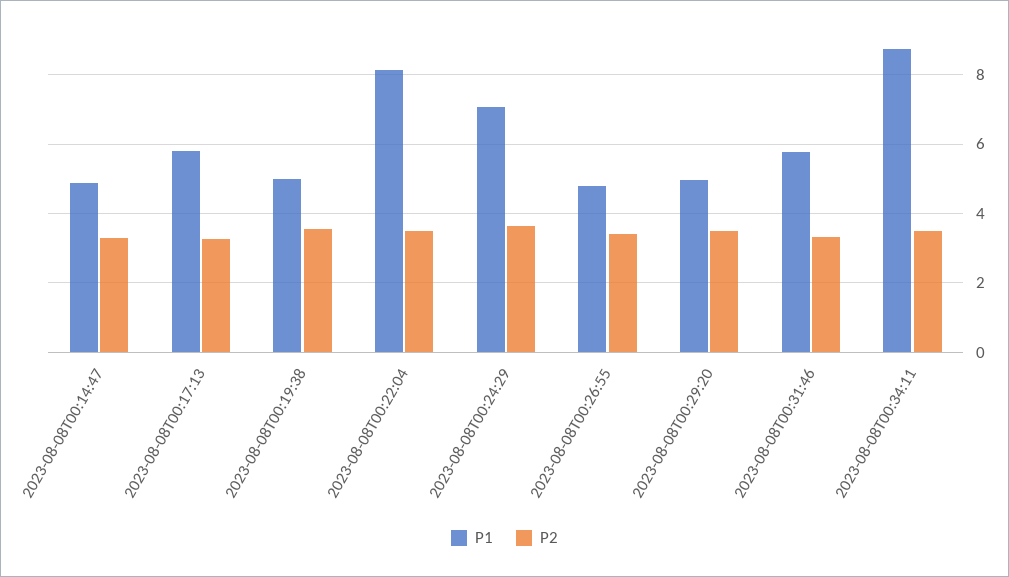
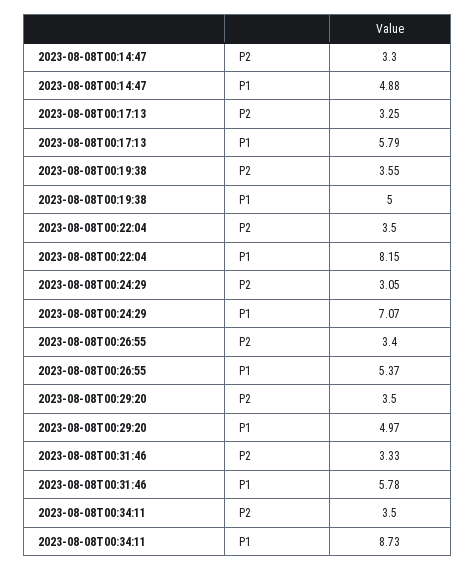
  {
    "P1": {
      "2023-08-08T00:14:47": 4.88,
      "2023-08-08T00:17:13": 5.79,
      "2023-08-08T00:19:38": 5,
      "2023-08-08T00:22:04": 8.15,
      "2023-08-08T00:24:29": 7.07,
-     "2023-08-08T00:26:55": 4.8,
+     "2023-08-08T00:26:55": 5.37,
      "2023-08-08T00:29:20": 4.97,
      "2023-08-08T00:31:46": 5.78,
      "2023-08-08T00:34:11": 8.73
    },
    "P2": {
      "2023-08-08T00:14:47": 3.3,
      "2023-08-08T00:17:13": 3.25,
      "2023-08-08T00:19:38": 3.55,
      "2023-08-08T00:22:04": 3.5,
-     "2023-08-08T00:24:29": 3.6,
+     "2023-08-08T00:24:29": 3.05,
      "2023-08-08T00:26:55": 3.4,
      "2023-08-08T00:29:20": 3.5,
      "2023-08-08T00:31:46": 3.33,
      "2023-08-08T00:34:11": 3.5
    }
  }

